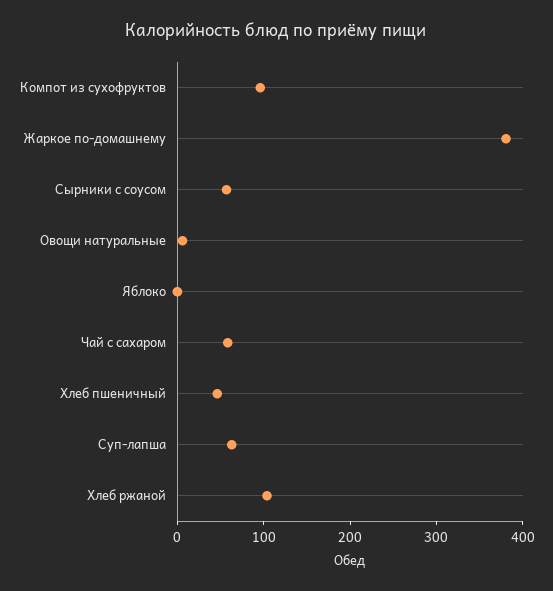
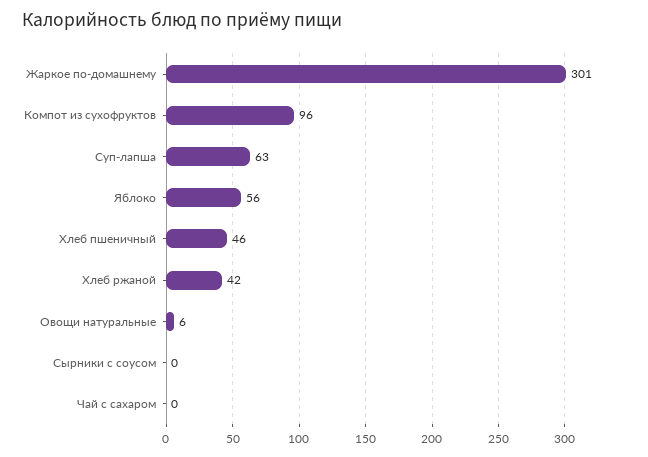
  {
    "Компот из сухофруктов": 96,
-   "Жаркое по-домашнему": 380,
+   "Жаркое по-домашнему": 301,
-   "Сырники с соусом": 60,
+   "Сырники с соусом": 0,
    "Овощи натуральные": 6,
-   "Яблоко": 0,
+   "Яблоко": 56,
-   "Чай с сахаром": 60,
+   "Чай с сахаром": 0,
    "Хлеб пшеничный": 46,
    "Суп-лапша": 63,
-   "Хлеб ржаной": 100
+   "Хлеб ржаной": 42
  }

